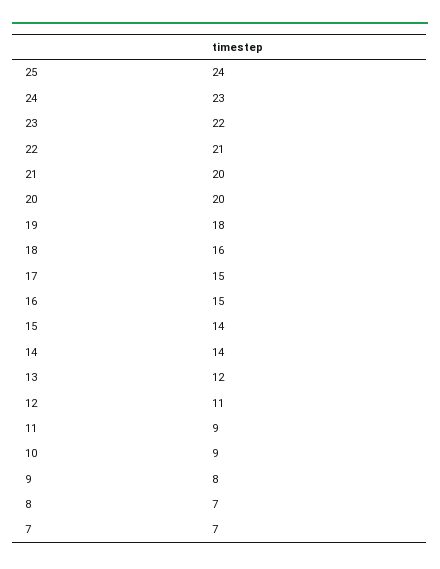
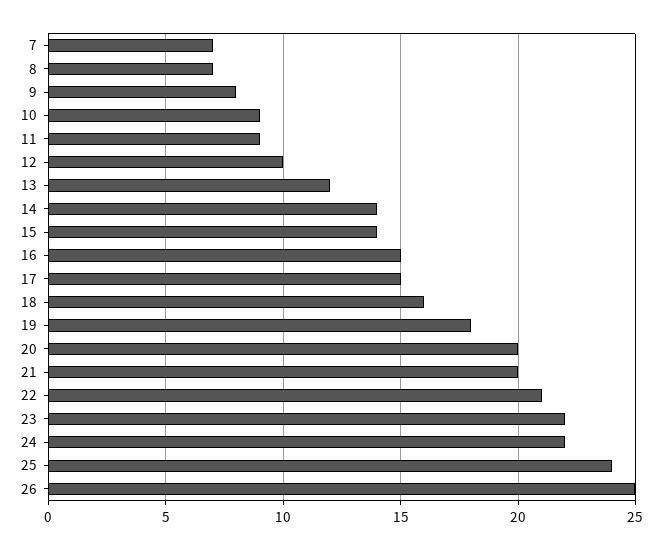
  {
    "25": 24,
-   "24": 23,
+   "24": 22,
    "23": 22,
    "22": 21,
    "21": 20,
    "20": 20,
    "19": 18,
    "18": 16,
    "17": 15,
    "16": 15,
    "15": 14,
    "14": 14,
    "13": 12,
-   "12": 11,
+   "12": 10,
    "11": 9,
    "10": 9,
    "9": 8,
    "8": 7,
-   "7": 7
+   "7": 7,
+   "26": 25
  }

